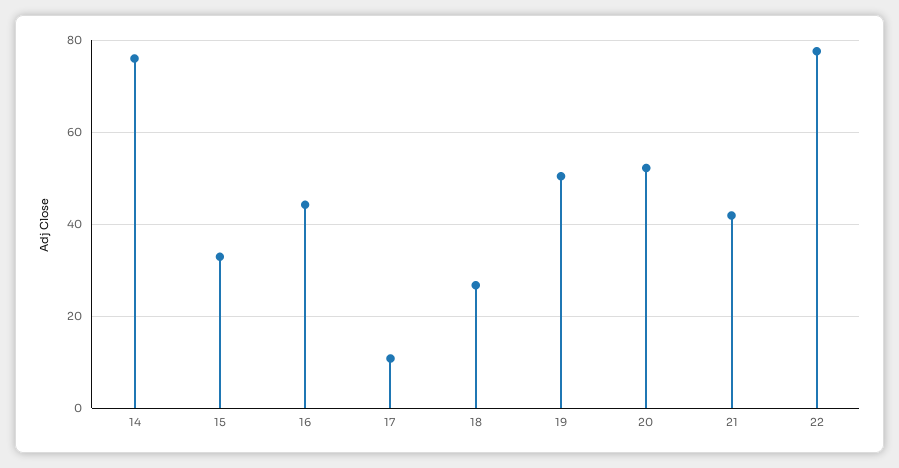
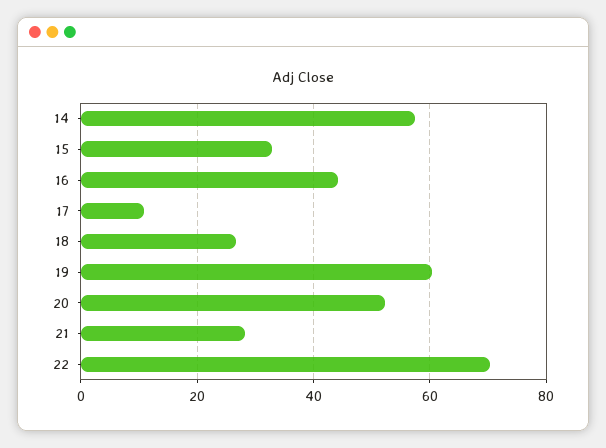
  {
-   "14": 76,
+   "14": 58,
    "15": 32,
    "16": 44,
    "17": 10,
    "18": 26,
-   "19": 50,
+   "19": 60,
    "20": 52,
-   "21": 42,
+   "21": 28,
-   "22": 78
+   "22": 70
  }

